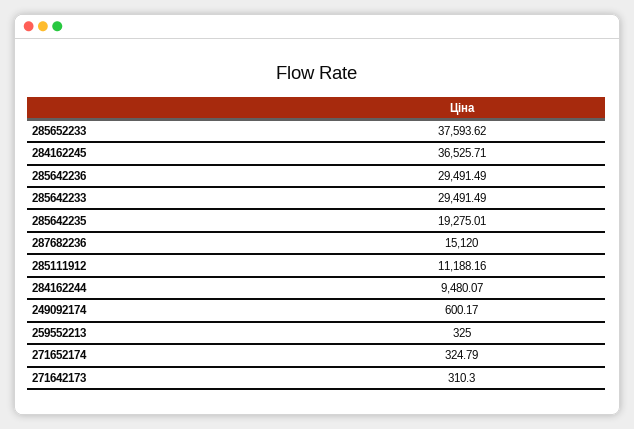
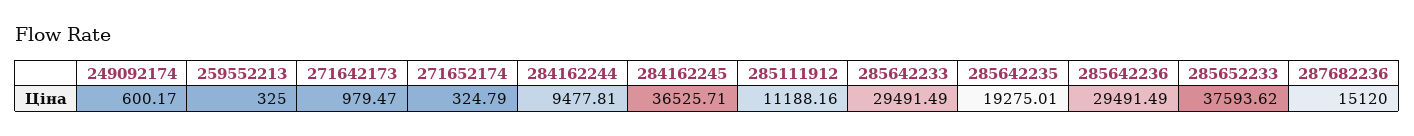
  {
    "285652233": 37593.62,
    "284162245": 36525.71,
    "285642236": 29491.49,
    "285642233": 29491.49,
    "285642235": 19275.01,
    "287682236": 15120,
    "285111912": 11188.16,
-   "284162244": 9480.07,
+   "284162244": 9477.81,
    "249092174": 600.17,
    "259552213": 325,
    "271652174": 324.79,
-   "271642173": 310.3
+   "271642173": 979.47
  }

